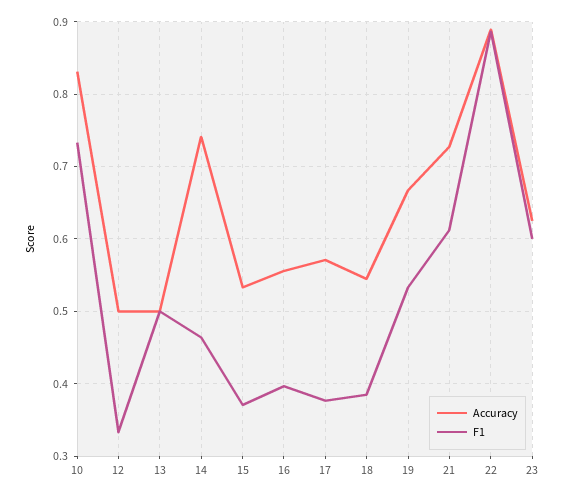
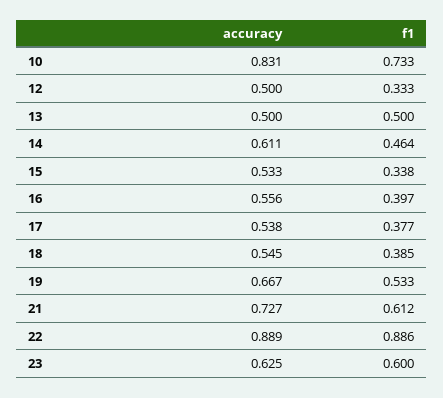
  {
    "Accuracy": {
      "10": 0.831,
      "12": 0.5,
      "13": 0.5,
-     "14": 0.74,
+     "14": 0.611,
      "15": 0.533,
      "16": 0.556,
-     "17": 0.57,
+     "17": 0.538,
      "18": 0.545,
      "19": 0.667,
      "21": 0.727,
      "22": 0.889,
      "23": 0.625
    },
    "F1": {
      "10": 0.733,
      "12": 0.333,
      "13": 0.5,
      "14": 0.464,
-     "15": 0.37,
+     "15": 0.338,
      "16": 0.397,
      "17": 0.377,
      "18": 0.385,
      "19": 0.533,
      "21": 0.612,
      "22": 0.886,
      "23": 0.6
    }
  }

